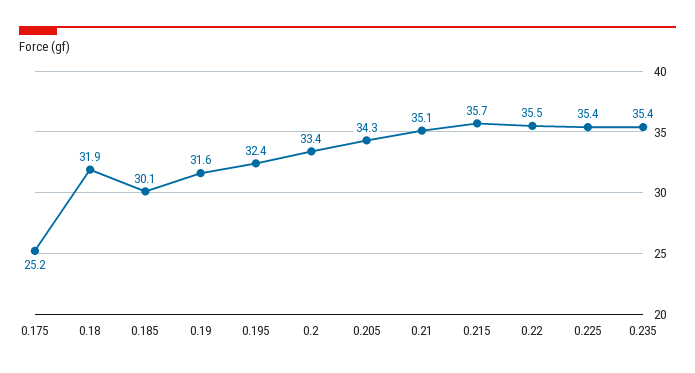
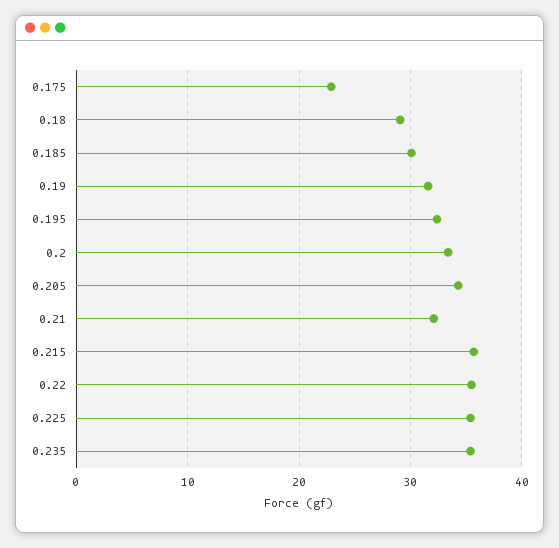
  {
-   "0.175": 25.2,
+   "0.175": 23,
-   "0.18": 31.9,
+   "0.18": 29,
    "0.185": 30.1,
    "0.19": 31.6,
    "0.195": 32.4,
    "0.2": 33.4,
    "0.205": 34.3,
-   "0.21": 35.1,
+   "0.21": 32,
    "0.215": 35.7,
    "0.22": 35.5,
    "0.225": 35.4,
    "0.235": 35.4
  }

